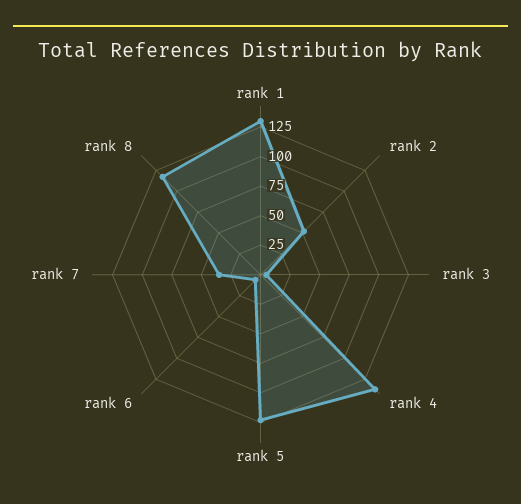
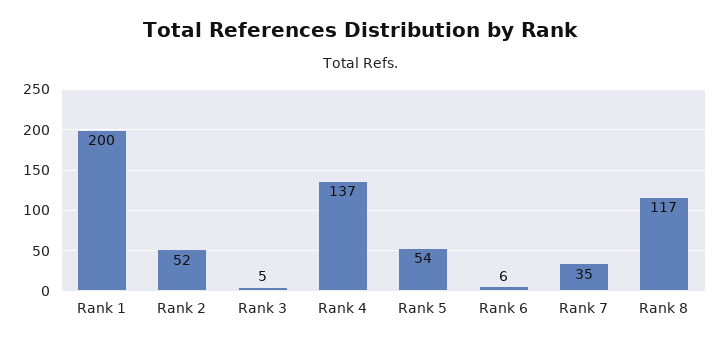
  {
-   "rank 1": 125,
+   "rank 1": 200,
    "rank 2": 52,
    "rank 3": 5,
    "rank 4": 137,
-   "rank 5": 125,
+   "rank 5": 54,
    "rank 6": 6,
    "rank 7": 35,
    "rank 8": 117
  }

